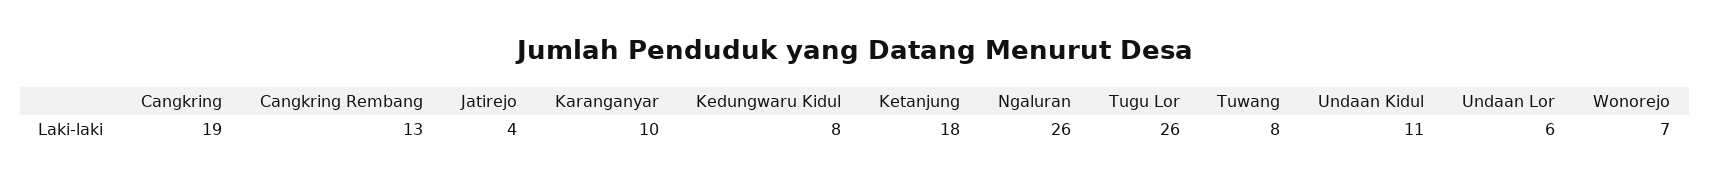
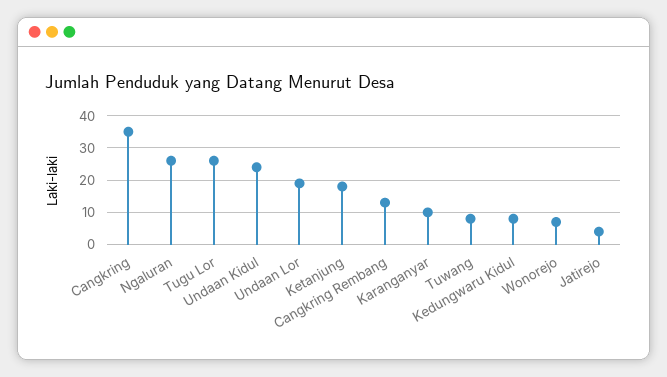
  {
-   "Cangkring": 19,
+   "Cangkring": 35,
    "Cangkring Rembang": 13,
    "Jatirejo": 4,
    "Karanganyar": 10,
    "Kedungwaru Kidul": 8,
    "Ketanjung": 18,
    "Ngaluran": 26,
    "Tugu Lor": 26,
    "Tuwang": 8,
-   "Undaan Kidul": 11,
+   "Undaan Kidul": 25,
-   "Undaan Lor": 6,
+   "Undaan Lor": 20,
    "Wonorejo": 7
  }

